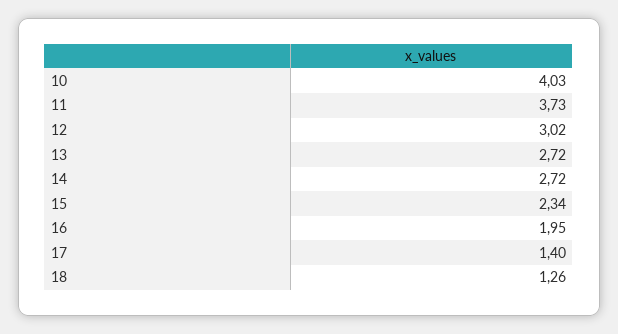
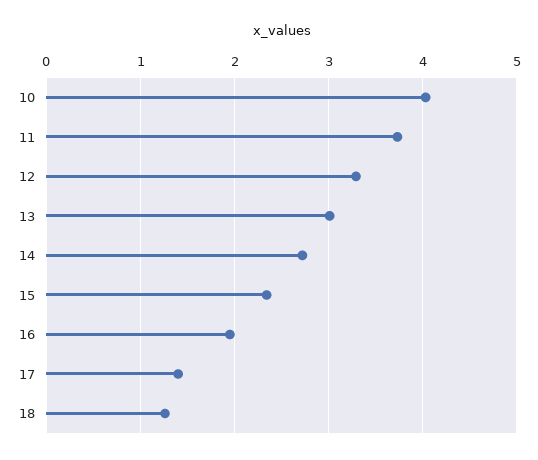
  {
    "10": 4.03,
    "11": 3.73,
-   "12": 3.02,
+   "12": 3.3,
-   "13": 2.72,
+   "13": 3,
    "14": 2.72,
    "15": 2.34,
    "16": 1.95,
    "17": 1.4,
    "18": 1.26
  }

